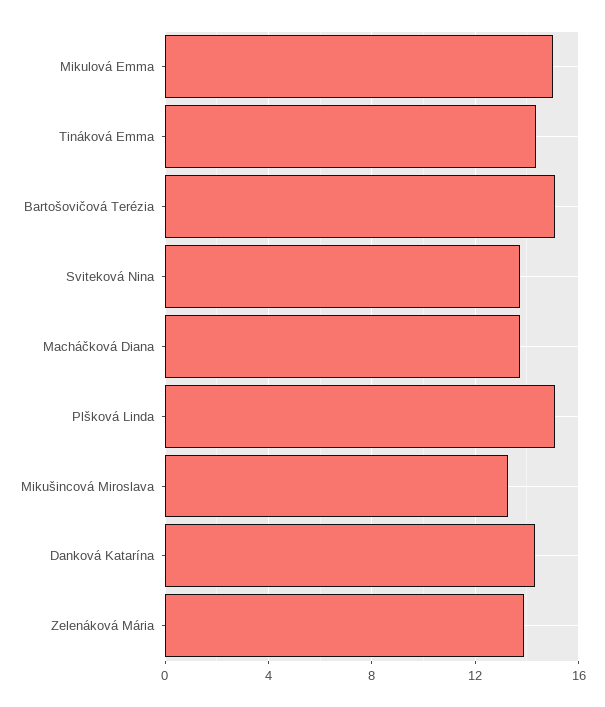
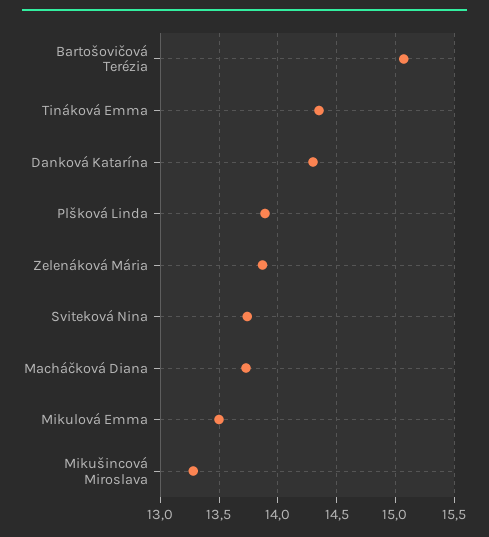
  {
-   "Mikulová Emma": 15,
+   "Mikulová Emma": 13.5,
    "Tináková Emma": 14.4,
    "Bartošovičová Terézia": 15.1,
    "Sviteková Nina": 13.7,
    "Macháčková Diana": 13.7,
-   "Plšková Linda": 15,
+   "Plšková Linda": 13.9,
    "Mikušincová Miroslava": 13.3,
    "Danková Katarína": 14.3,
    "Zelenáková Mária": 13.9
  }

